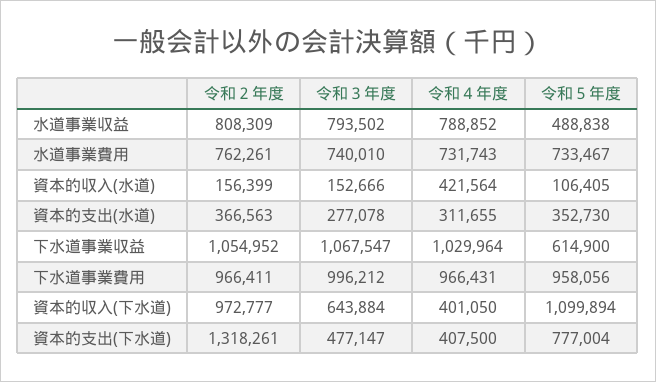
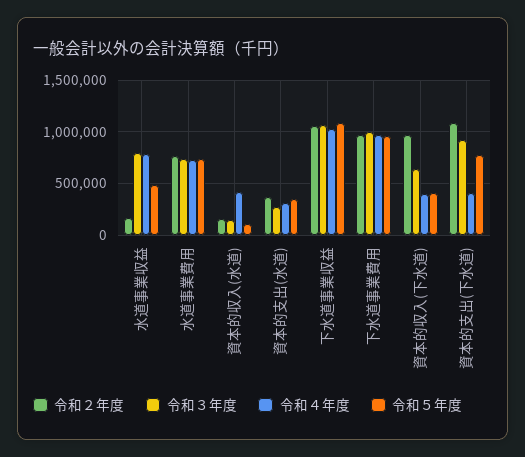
  {
    "令和２年度": {
-     "水道事業収益": 808309,
+     "水道事業収益": 200000,
      "水道事業費用": 762261,
      "資本的収入(水道)": 156399,
      "資本的支出(水道)": 366563,
      "下水道事業収益": 1054952,
      "下水道事業費用": 966411,
      "資本的収入(下水道)": 972777,
-     "資本的支出(下水道)": 1318261
+     "資本的支出(下水道)": 1100000
    },
    "令和３年度": {
      "水道事業収益": 793502,
      "水道事業費用": 740010,
      "資本的収入(水道)": 152666,
      "資本的支出(水道)": 277078,
      "下水道事業収益": 1067547,
      "下水道事業費用": 996212,
      "資本的収入(下水道)": 643884,
-     "資本的支出(下水道)": 477147
+     "資本的支出(下水道)": 900000
    },
    "令和４年度": {
      "水道事業収益": 788852,
      "水道事業費用": 731743,
      "資本的収入(水道)": 421564,
      "資本的支出(水道)": 311655,
      "下水道事業収益": 1029964,
      "下水道事業費用": 966431,
      "資本的収入(下水道)": 401050,
      "資本的支出(下水道)": 407500
    },
    "令和５年度": {
      "水道事業収益": 488838,
      "水道事業費用": 733467,
      "資本的収入(水道)": 106405,
      "資本的支出(水道)": 352730,
-     "下水道事業収益": 614900,
+     "下水道事業収益": 1100000,
      "下水道事業費用": 958056,
-     "資本的収入(下水道)": 1099894,
+     "資本的収入(下水道)": 400000,
      "資本的支出(下水道)": 777004
    }
  }

